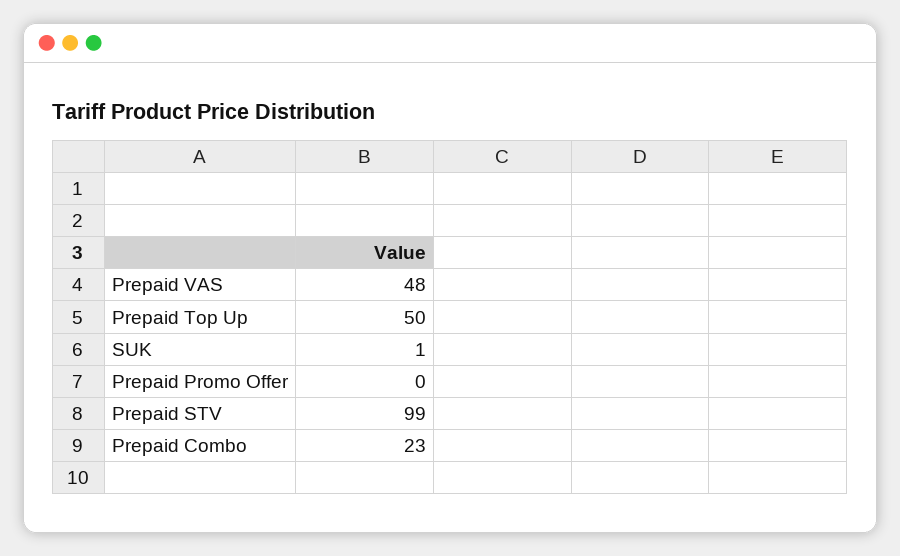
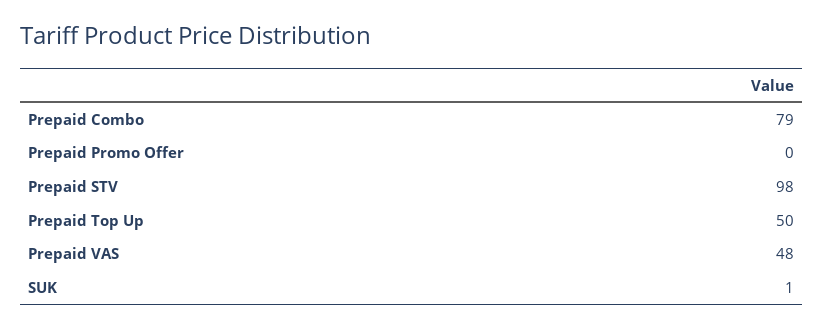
  {
    "Prepaid VAS": 48,
    "Prepaid Top Up": 50,
    "SUK": 1,
    "Prepaid Promo Offer": 0,
-   "Prepaid STV": 99,
+   "Prepaid STV": 98,
-   "Prepaid Combo": 23
+   "Prepaid Combo": 79
  }

